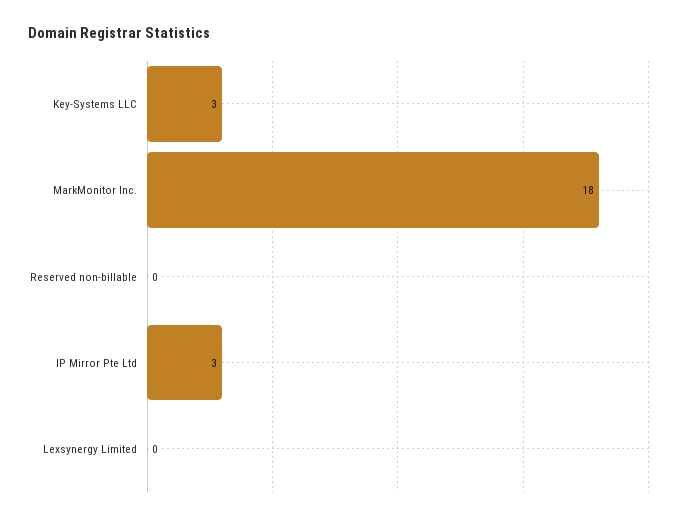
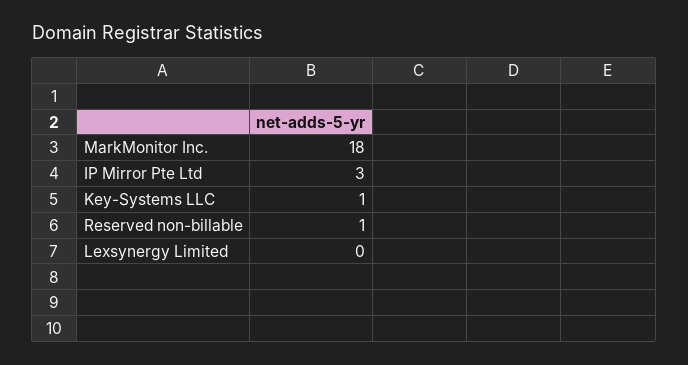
  {
-   "Key-Systems LLC": 3,
+   "Key-Systems LLC": 1,
    "MarkMonitor Inc.": 18,
-   "Reserved non-billable": 0,
+   "Reserved non-billable": 1,
    "IP Mirror Pte Ltd": 3,
    "Lexsynergy Limited": 0
  }

